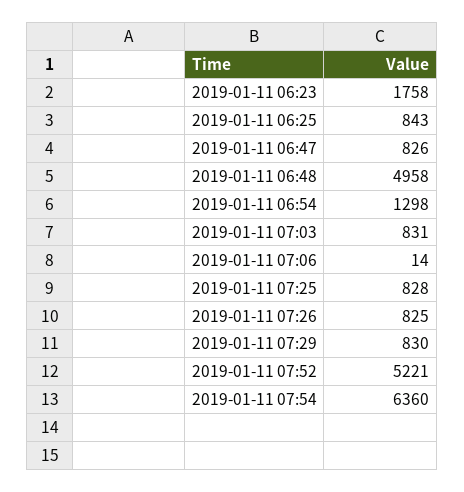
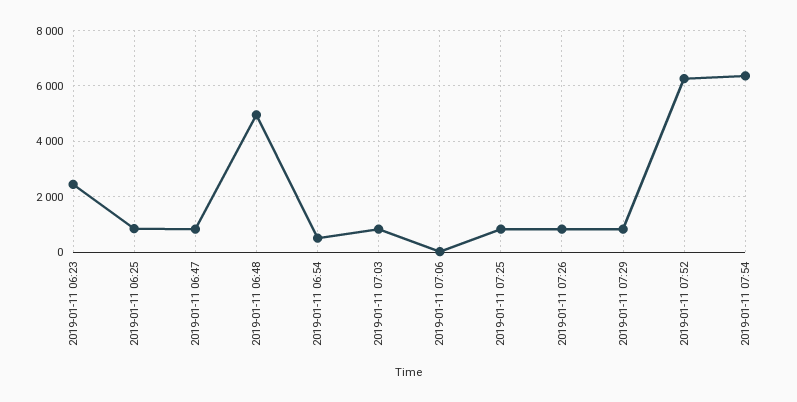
  {
-   "2019-01-11 06:23": 1758,
+   "2019-01-11 06:23": 2500,
    "2019-01-11 06:25": 843,
    "2019-01-11 06:47": 826,
    "2019-01-11 06:48": 4958,
-   "2019-01-11 06:54": 1298,
+   "2019-01-11 06:54": 500,
    "2019-01-11 07:03": 831,
    "2019-01-11 07:06": 14,
    "2019-01-11 07:25": 828,
    "2019-01-11 07:26": 825,
    "2019-01-11 07:29": 830,
-   "2019-01-11 07:52": 5221,
+   "2019-01-11 07:52": 6250,
    "2019-01-11 07:54": 6360
  }

